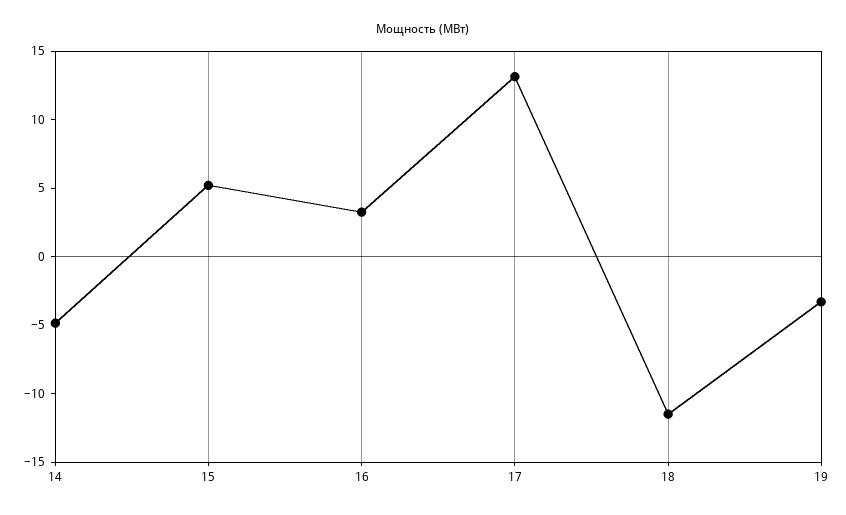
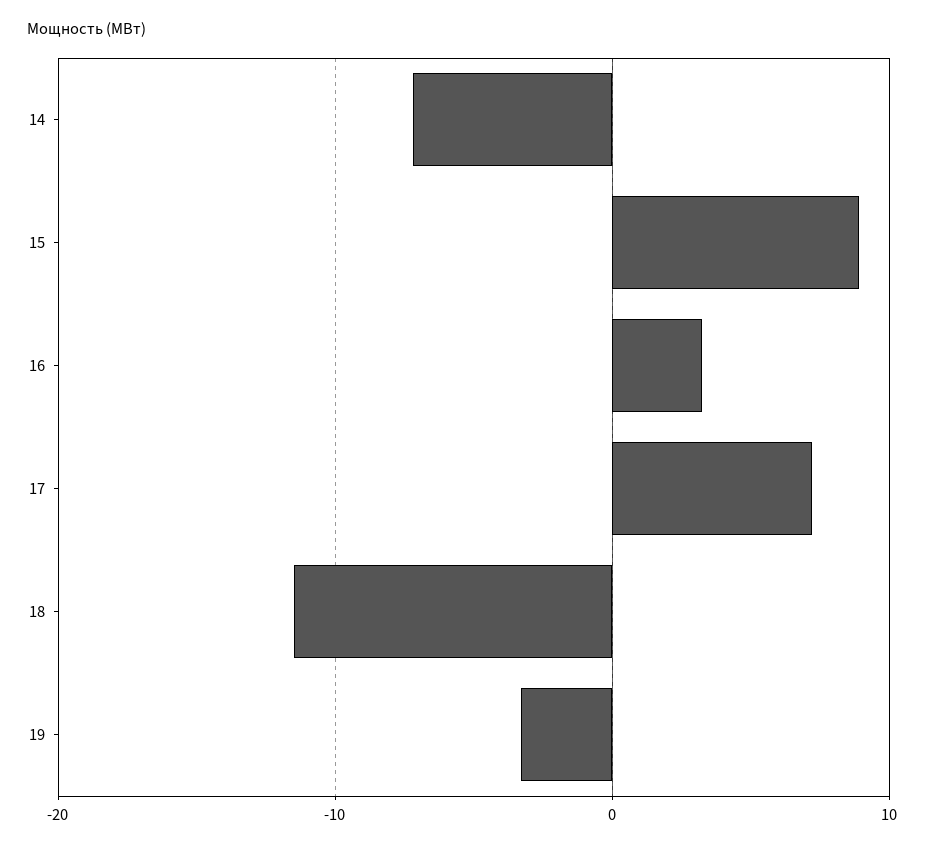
  {
-   "14": -5,
+   "14": -7,
-   "15": 5,
+   "15": 9,
    "16": 3,
-   "17": 13,
+   "17": 7,
    "18": -12,
    "19": -3
  }

